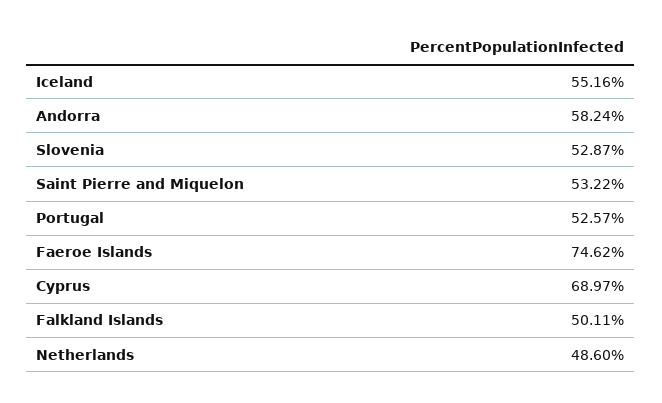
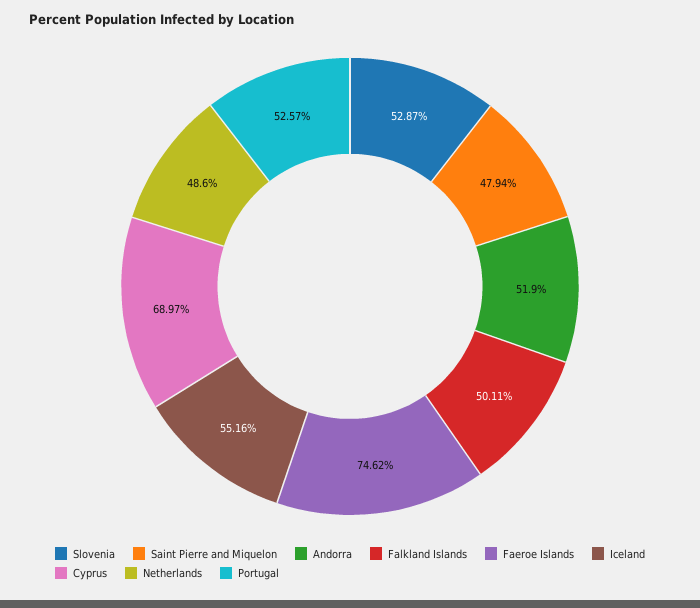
  {
    "Iceland": 55.16,
-   "Andorra": 58.24,
+   "Andorra": 51.9,
    "Slovenia": 52.87,
-   "Saint Pierre and Miquelon": 53.22,
+   "Saint Pierre and Miquelon": 47.94,
    "Portugal": 52.57,
    "Faeroe Islands": 74.62,
    "Cyprus": 68.97,
    "Falkland Islands": 50.11,
    "Netherlands": 48.6
  }

